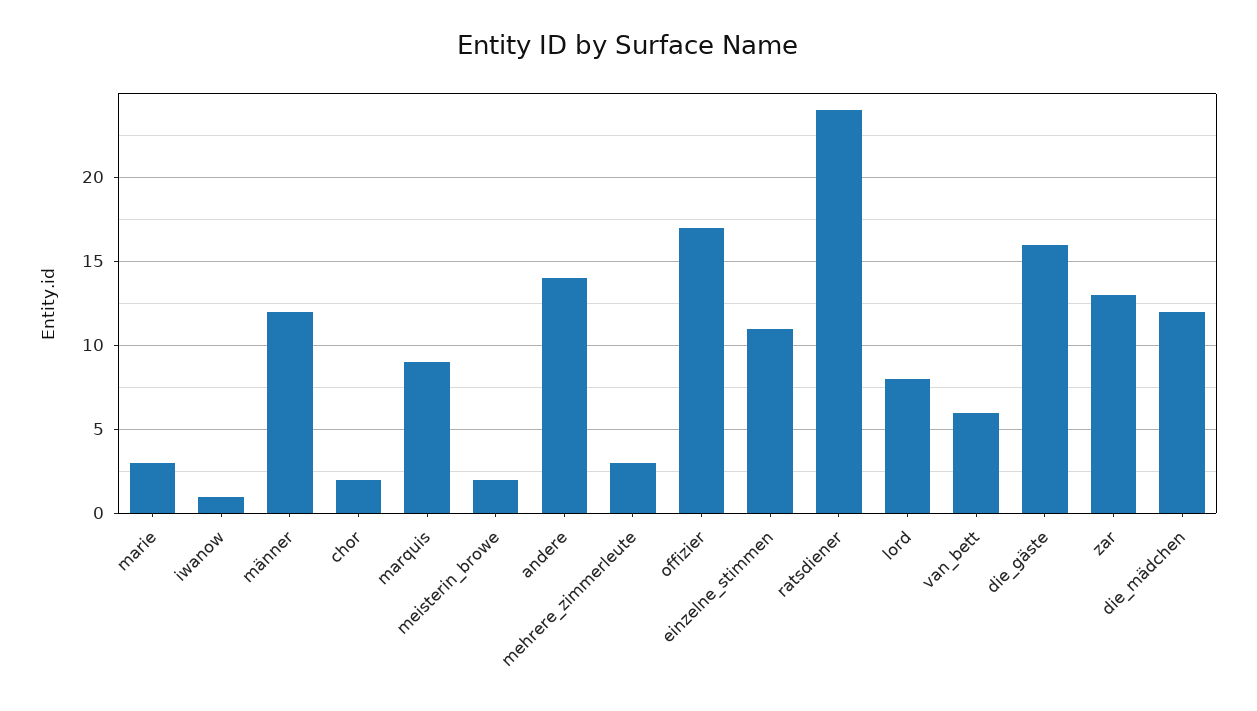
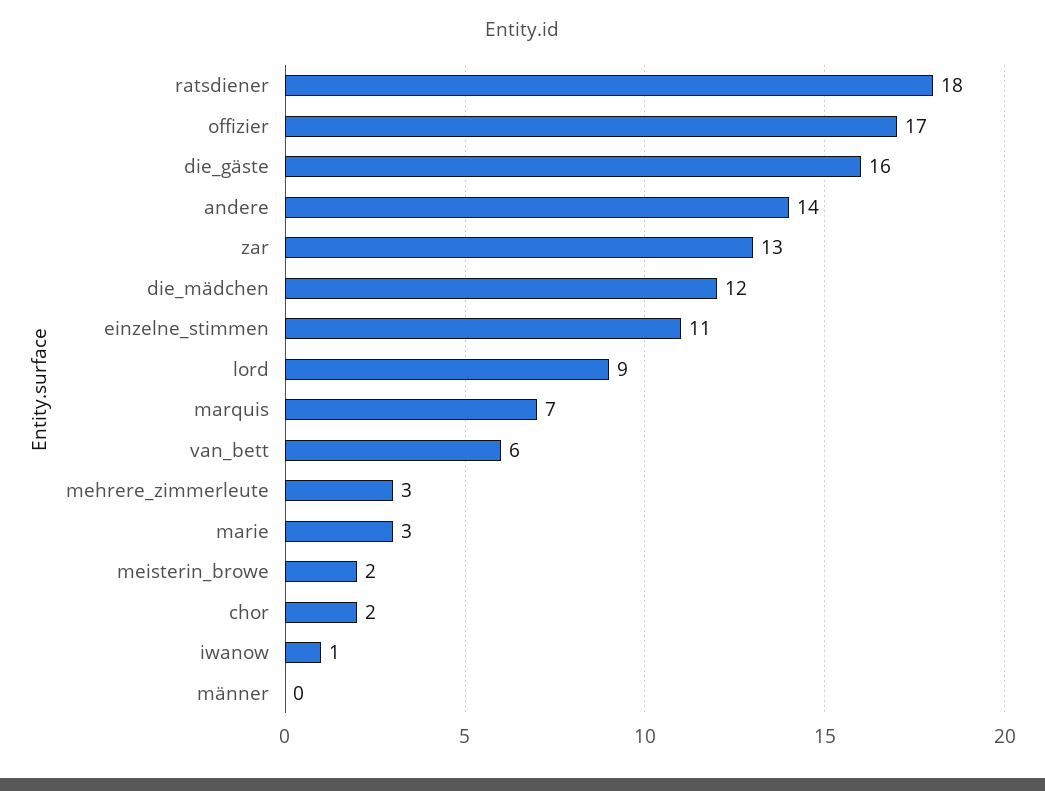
  {
    "marie": 3,
    "iwanow": 1,
-   "männer": 12,
+   "männer": 0,
    "chor": 2,
-   "marquis": 9,
+   "marquis": 7,
    "meisterin_browe": 2,
    "andere": 14,
    "mehrere_zimmerleute": 3,
    "offizier": 17,
    "einzelne_stimmen": 11,
-   "ratsdiener": 24,
+   "ratsdiener": 18,
-   "lord": 8,
+   "lord": 9,
    "van_bett": 6,
    "die_gäste": 16,
    "zar": 13,
    "die_mädchen": 12
  }

